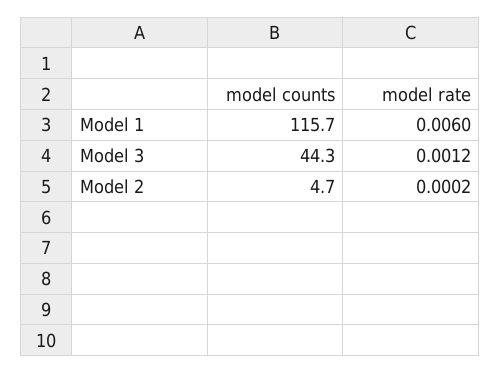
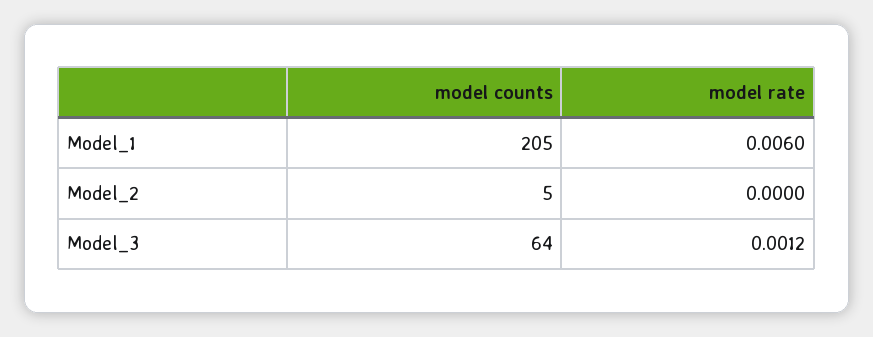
  {
    "model counts": {
-     "Model 1": 115.7,
+     "Model 1": 205,
-     "Model 3": 44.3,
+     "Model 3": 64,
      "Model 2": 4.7
    },
    "model rate": {
      "Model 1": 0.006,
      "Model 3": 0.0012,
-     "Model 2": 0.0002
+     "Model 2": 0
    }
  }

